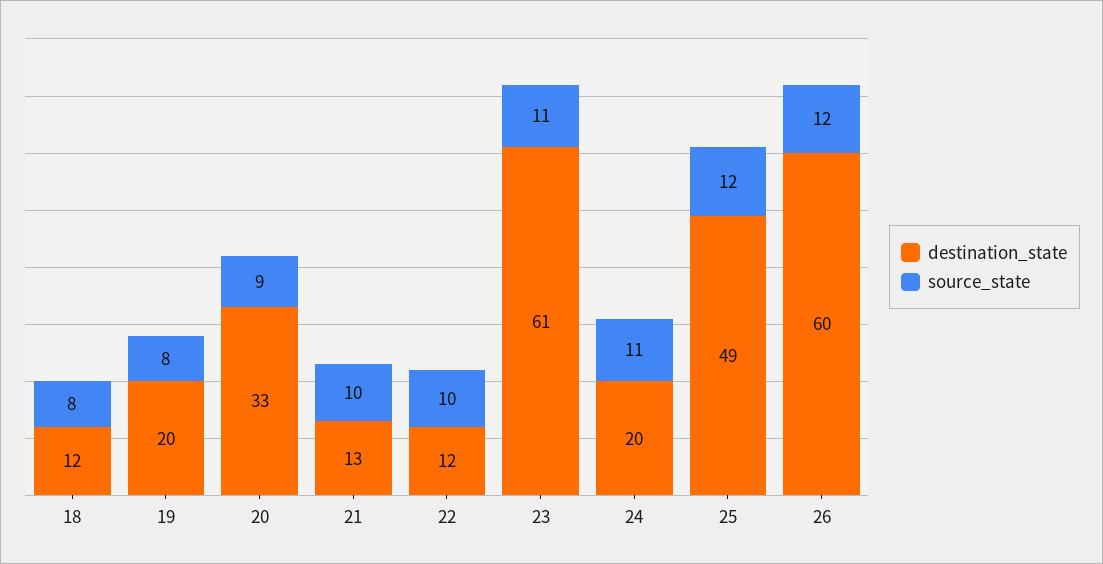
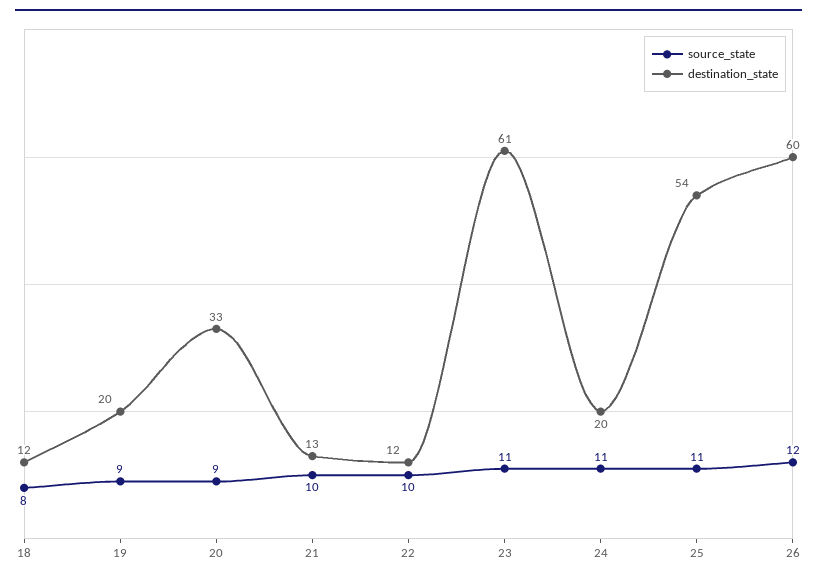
  {
    "destination_state": {
      "18": 12,
      "19": 20,
      "20": 33,
      "21": 13,
      "22": 12,
      "23": 61,
      "24": 20,
-     "25": 49,
+     "25": 54,
      "26": 60
    },
    "source_state": {
      "18": 8,
-     "19": 8,
+     "19": 9,
      "20": 9,
      "21": 10,
      "22": 10,
      "23": 11,
      "24": 11,
-     "25": 12,
+     "25": 11,
      "26": 12
    }
  }

